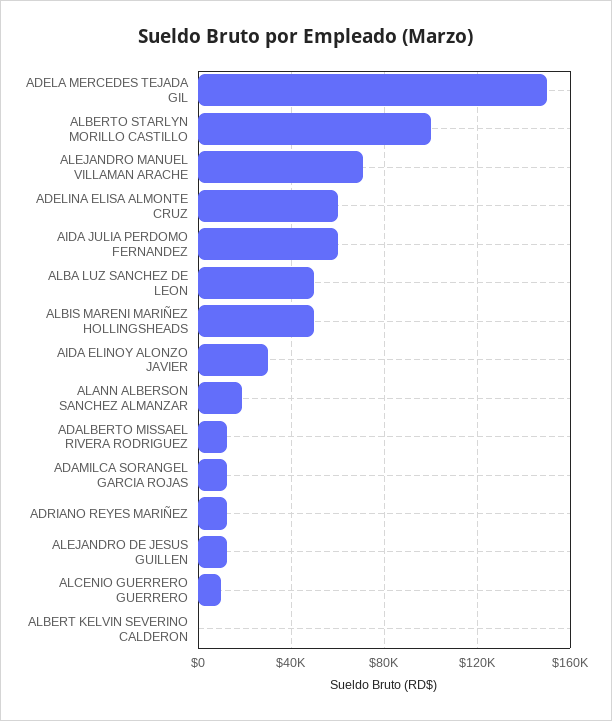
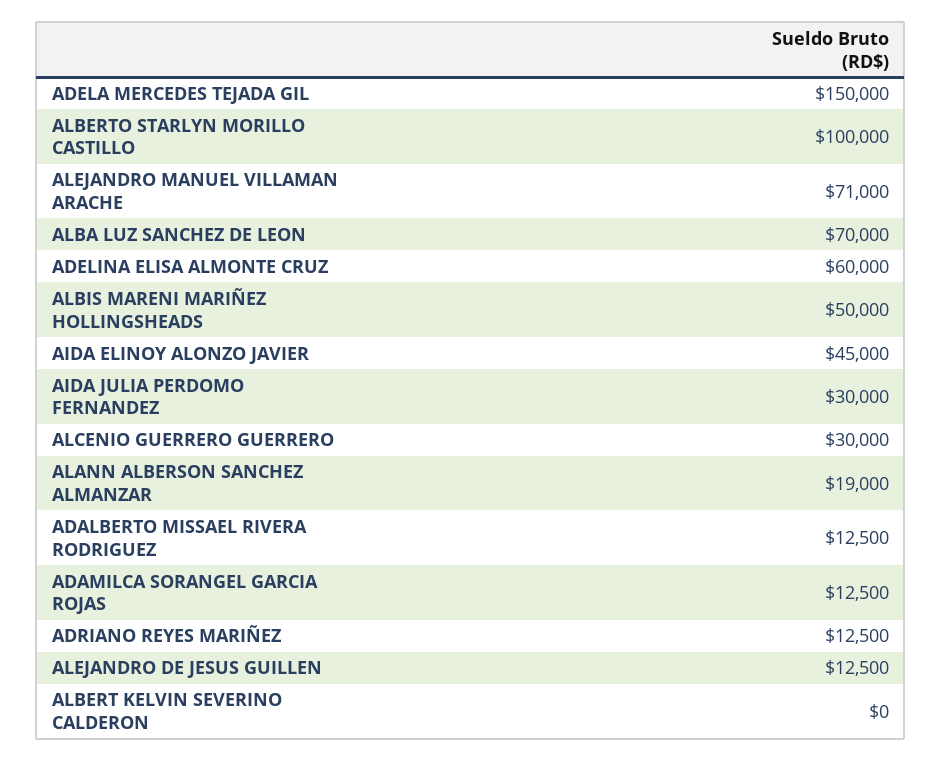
  {
    "ADELA MERCEDES TEJADA GIL": 150000,
    "ALBERTO STARLYN MORILLO CASTILLO": 100000,
    "ALEJANDRO MANUEL VILLAMAN ARACHE": 71000,
    "ADELINA ELISA ALMONTE CRUZ": 60000,
-   "AIDA JULIA PERDOMO FERNANDEZ": 60000,
+   "AIDA JULIA PERDOMO FERNANDEZ": 30000,
-   "ALBA LUZ SANCHEZ DE LEON": 50000,
+   "ALBA LUZ SANCHEZ DE LEON": 70000,
    "ALBIS MARENI MARIÑEZ HOLLINGSHEADS": 50000,
-   "AIDA ELINOY ALONZO JAVIER": 30000,
+   "AIDA ELINOY ALONZO JAVIER": 45000,
    "ALANN ALBERSON SANCHEZ ALMANZAR": 19000,
    "ADALBERTO MISSAEL RIVERA RODRIGUEZ": 12500,
    "ADAMILCA SORANGEL GARCIA ROJAS": 12500,
    "ADRIANO REYES MARIÑEZ": 12500,
    "ALEJANDRO DE JESUS GUILLEN": 12500,
-   "ALCENIO GUERRERO GUERRERO": 10000,
+   "ALCENIO GUERRERO GUERRERO": 30000,
    "ALBERT KELVIN SEVERINO CALDERON": 0
  }

